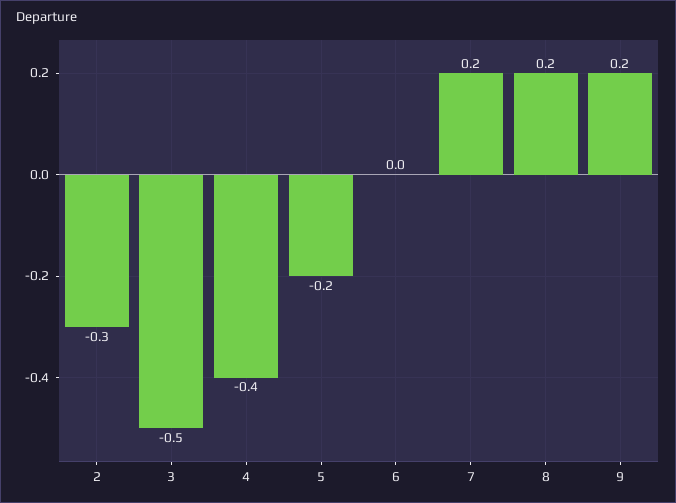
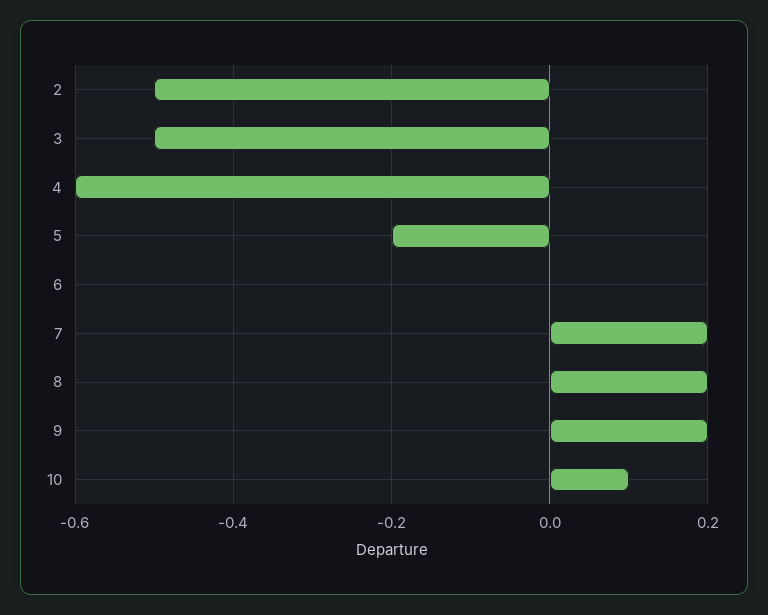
  {
-   "2": -0.3,
+   "2": -0.5,
    "3": -0.5,
-   "4": -0.4,
+   "4": -0.6,
    "5": -0.2,
    "6": 0,
    "7": 0.2,
    "8": 0.2,
-   "9": 0.2
+   "9": 0.2,
+   "10": 0.1
  }

